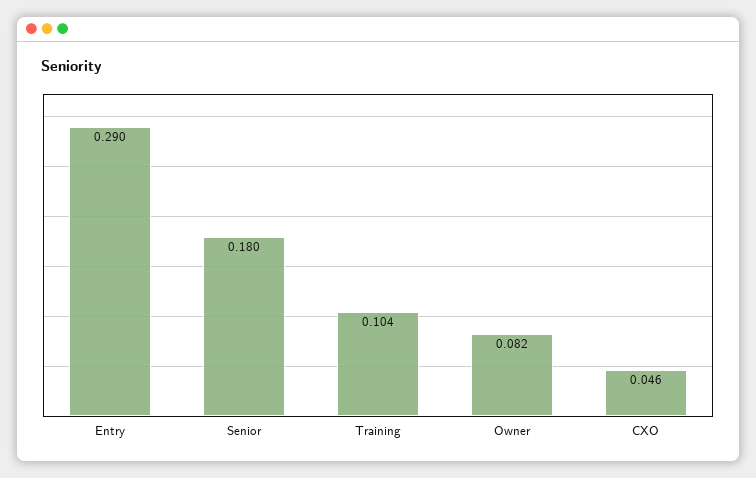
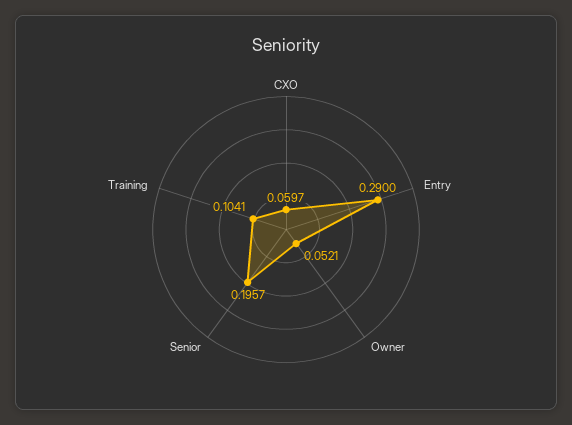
  {
    "Entry": 0.29,
-   "Senior": 0.18,
+   "Senior": 0.1957,
    "Training": 0.1041,
-   "Owner": 0.082,
+   "Owner": 0.0521,
-   "CXO": 0.046
+   "CXO": 0.0597
  }

